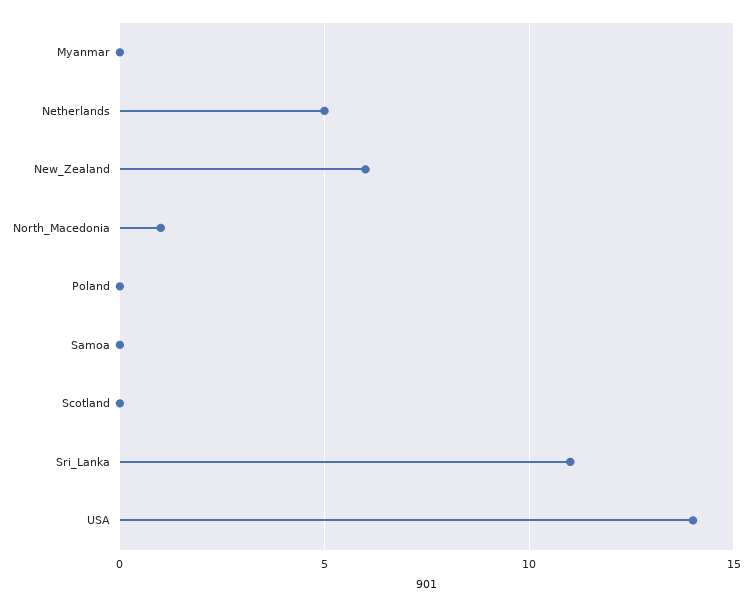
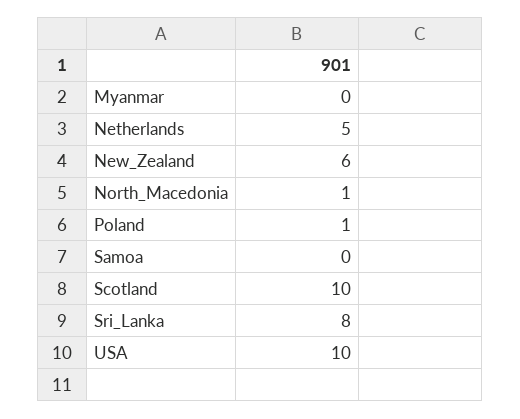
  {
    "Myanmar": 0,
    "Netherlands": 5,
    "New_Zealand": 6,
    "North_Macedonia": 1,
-   "Poland": 0,
+   "Poland": 1,
    "Samoa": 0,
-   "Scotland": 0,
+   "Scotland": 10,
-   "Sri_Lanka": 11,
+   "Sri_Lanka": 8,
-   "USA": 14
+   "USA": 10
  }

